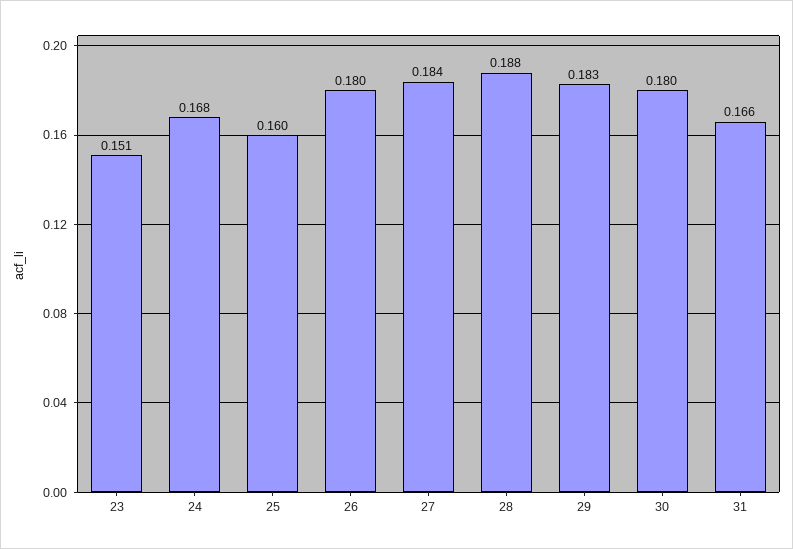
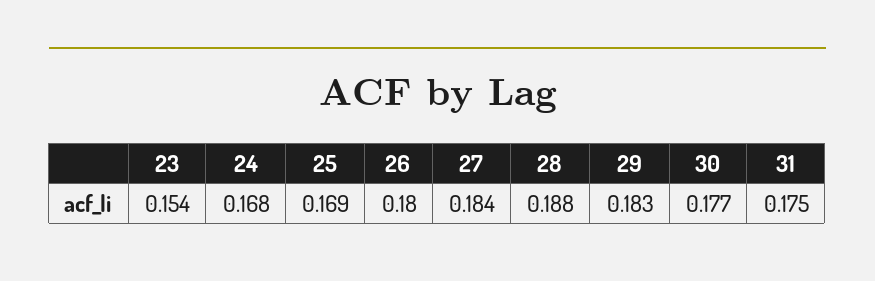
  {
-   "23": 0.151,
+   "23": 0.154,
    "24": 0.168,
-   "25": 0.16,
+   "25": 0.169,
    "26": 0.18,
    "27": 0.184,
    "28": 0.188,
    "29": 0.183,
-   "30": 0.18,
+   "30": 0.177,
-   "31": 0.166
+   "31": 0.175
  }

